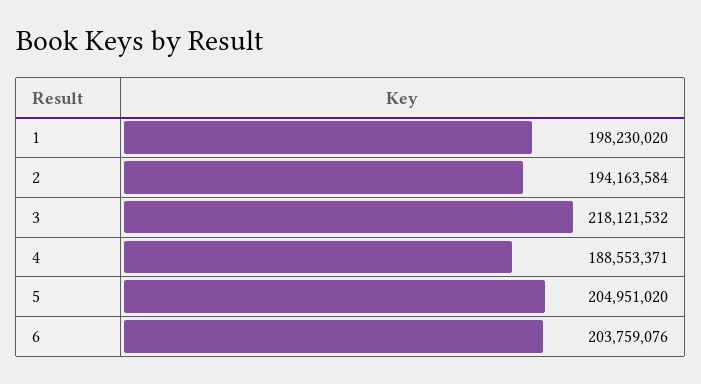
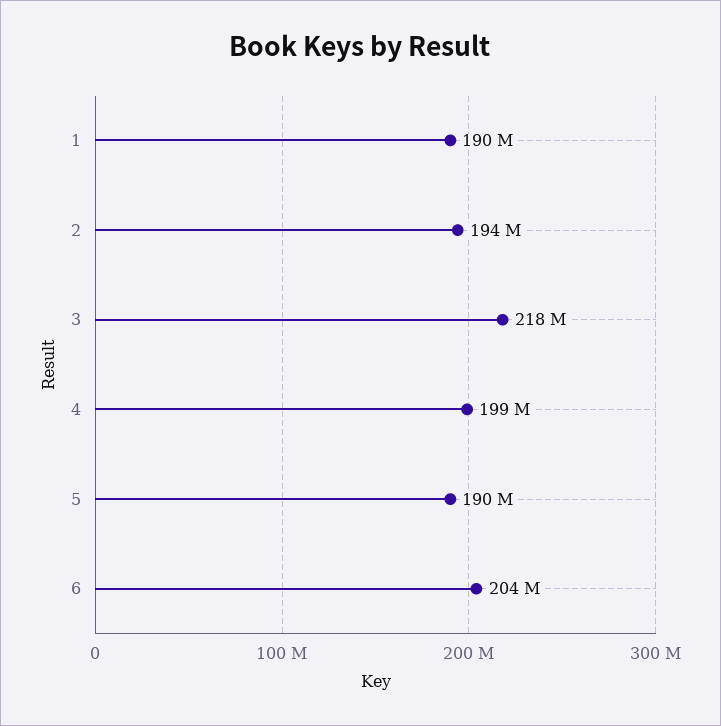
  {
-   "1": 198230020,
+   "1": 190000000,
    "2": 194163584,
    "3": 218121532,
-   "4": 188553371,
+   "4": 199000000,
-   "5": 204951020,
+   "5": 190000000,
    "6": 203759076
  }

